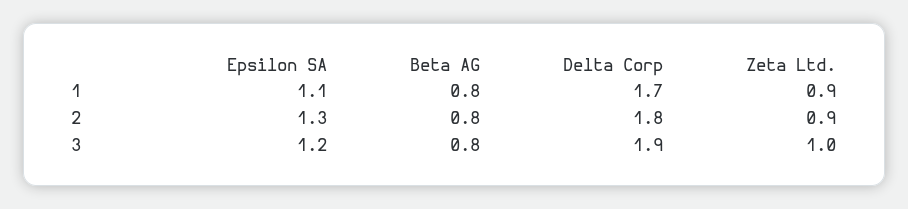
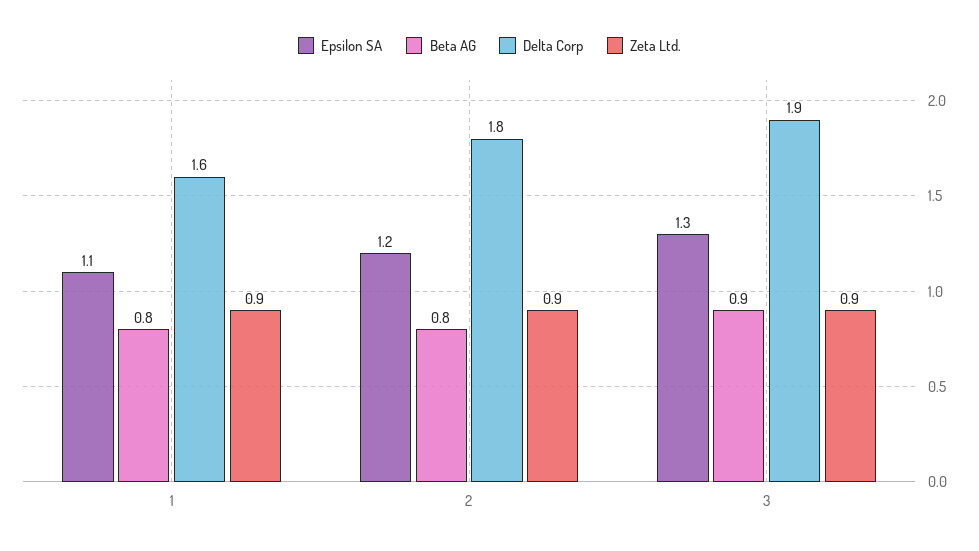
  {
    "Epsilon SA": {
      "1": 1.1,
-     "2": 1.3,
+     "2": 1.2,
-     "3": 1.2
+     "3": 1.3
    },
    "Beta AG": {
      "1": 0.8,
      "2": 0.8,
-     "3": 0.8
+     "3": 0.9
    },
    "Delta Corp": {
-     "1": 1.7,
+     "1": 1.6,
      "2": 1.8,
      "3": 1.9
    },
    "Zeta Ltd.": {
      "1": 0.9,
      "2": 0.9,
-     "3": 1
+     "3": 0.9
    }
  }

